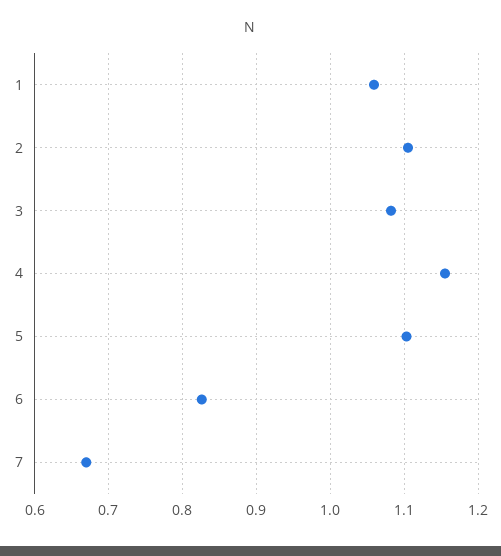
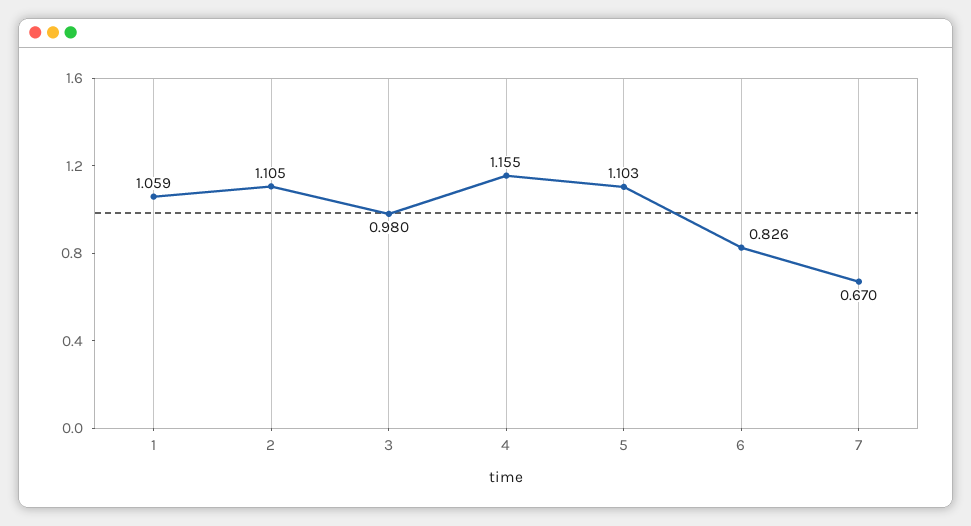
  {
    "1": 1.059,
    "2": 1.105,
-   "3": 1.08,
+   "3": 0.98,
    "4": 1.155,
    "5": 1.103,
    "6": 0.826,
    "7": 0.67
  }

